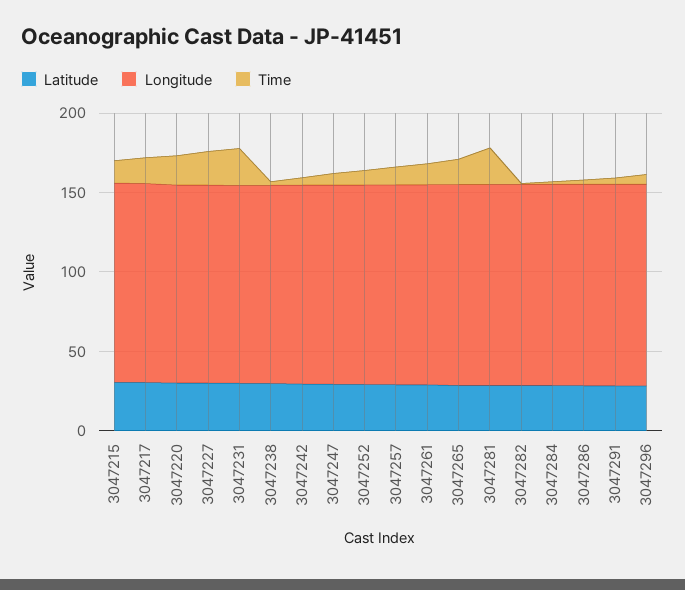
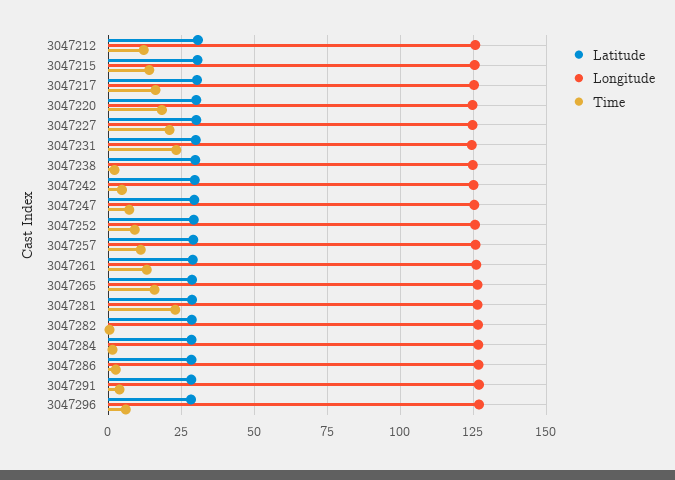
  {
    "Latitude": {
      "3047215": 30,
      "3047217": 30,
      "3047220": 30,
      "3047227": 30,
      "3047231": 30,
      "3047238": 30,
      "3047242": 30,
      "3047247": 30,
      "3047252": 30,
      "3047257": 30,
      "3047261": 30,
      "3047265": 27.5,
      "3047281": 27.5,
      "3047282": 27.5,
      "3047284": 27.5,
      "3047286": 27.5,
      "3047291": 27.5,
-     "3047296": 27.5
+     "3047296": 27.5,
+     "3047212": 30
    },
    "Longitude": {
      "3047215": 125,
      "3047217": 125,
      "3047220": 125,
      "3047227": 125,
      "3047231": 125,
      "3047238": 125,
      "3047242": 125,
      "3047247": 125,
      "3047252": 125,
      "3047257": 125,
      "3047261": 125,
      "3047265": 127.5,
      "3047281": 127.5,
      "3047282": 127.5,
      "3047284": 127.5,
      "3047286": 127.5,
      "3047291": 127.5,
-     "3047296": 127.5
+     "3047296": 127.5,
+     "3047212": 125
    },
    "Time": {
      "3047215": 15,
      "3047217": 15,
      "3047220": 17.5,
      "3047227": 20,
      "3047231": 22.5,
      "3047238": 2.5,
      "3047242": 5,
      "3047247": 7.5,
      "3047252": 10,
      "3047257": 10,
      "3047261": 12.5,
      "3047265": 15,
      "3047281": 22.5,
      "3047282": 0,
      "3047284": 2.5,
      "3047286": 2.5,
      "3047291": 5,
-     "3047296": 5
+     "3047296": 5,
+     "3047212": 12.5
    }
  }

